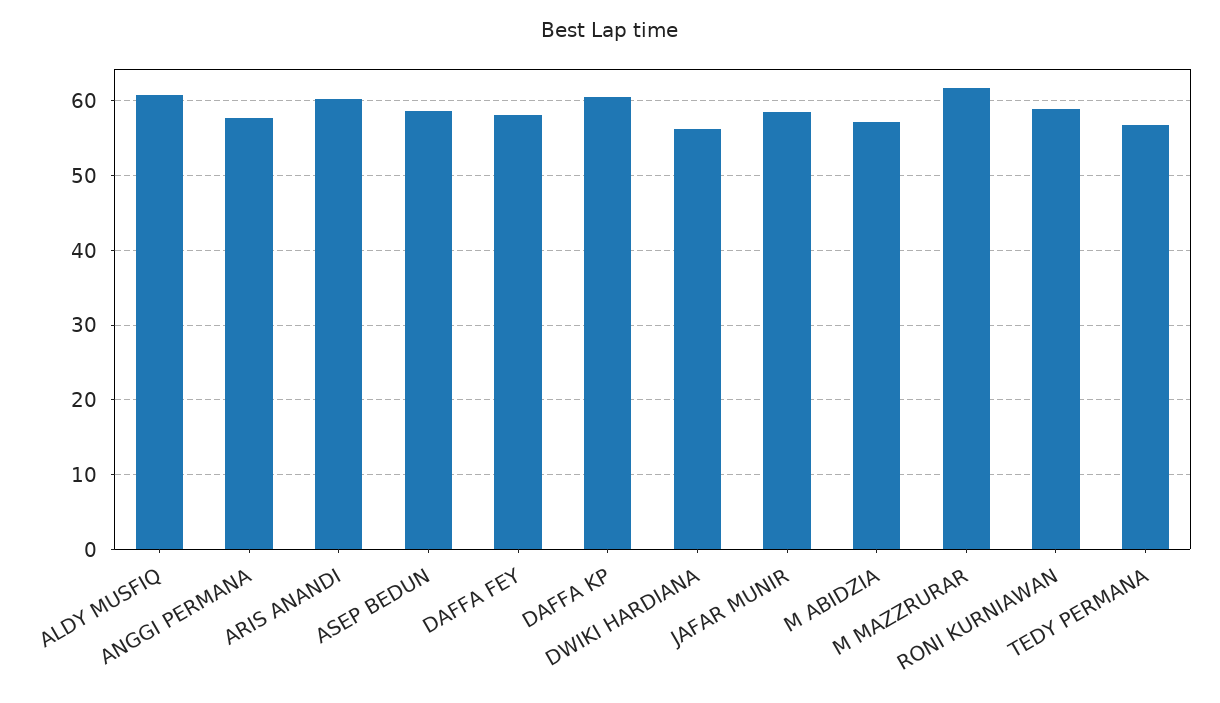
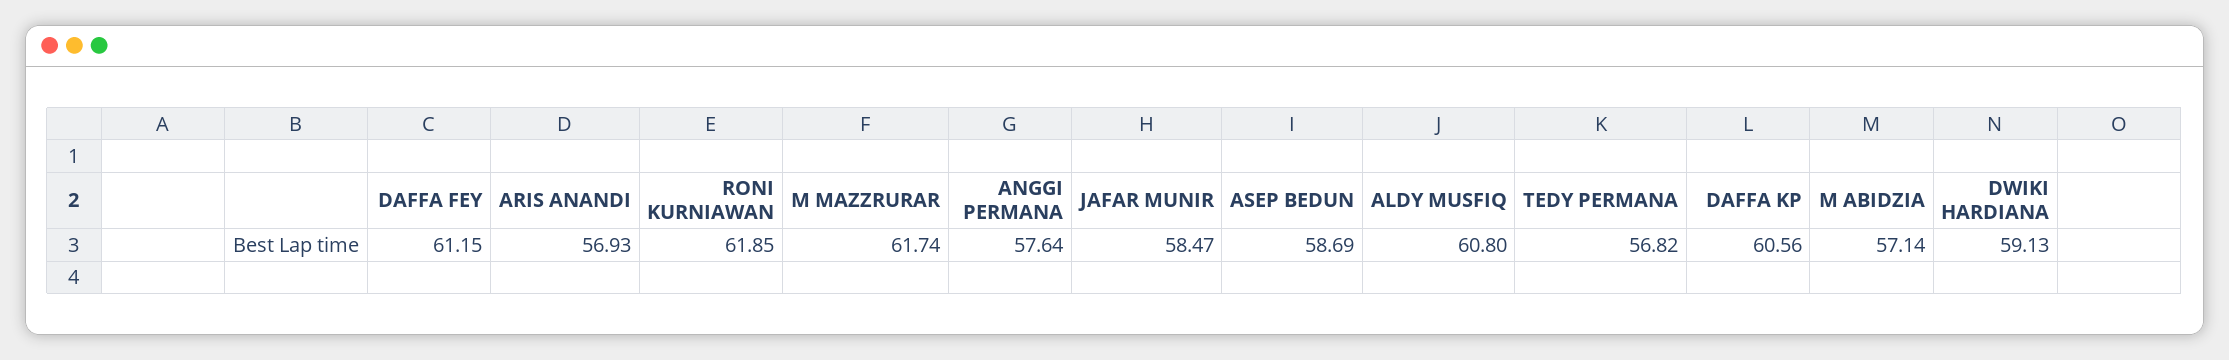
  {
    "ALDY MUSFIQ": 60.8,
    "ANGGI PERMANA": 57.64,
-   "ARIS ANANDI": 60,
+   "ARIS ANANDI": 56.93,
    "ASEP BEDUN": 58.69,
-   "DAFFA FEY": 58,
+   "DAFFA FEY": 61.15,
    "DAFFA KP": 60.56,
-   "DWIKI HARDIANA": 56,
+   "DWIKI HARDIANA": 59.13,
    "JAFAR MUNIR": 58.47,
    "M ABIDZIA": 57.14,
    "M MAZZRURAR": 61.74,
-   "RONI KURNIAWAN": 59,
+   "RONI KURNIAWAN": 61.85,
    "TEDY PERMANA": 56.82
  }

